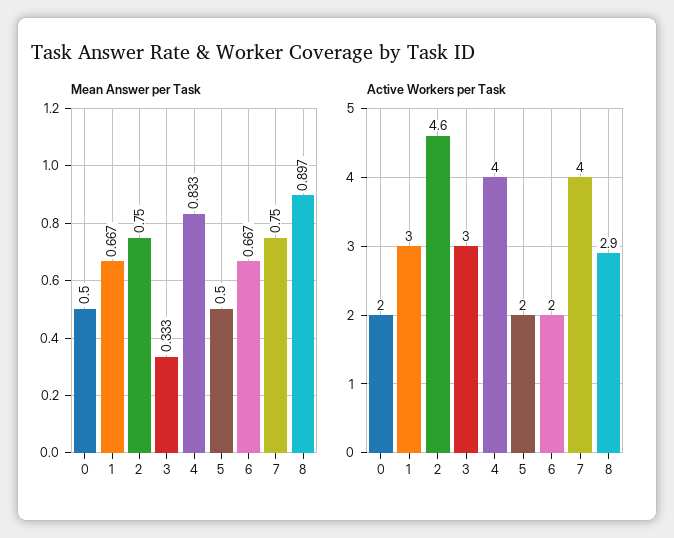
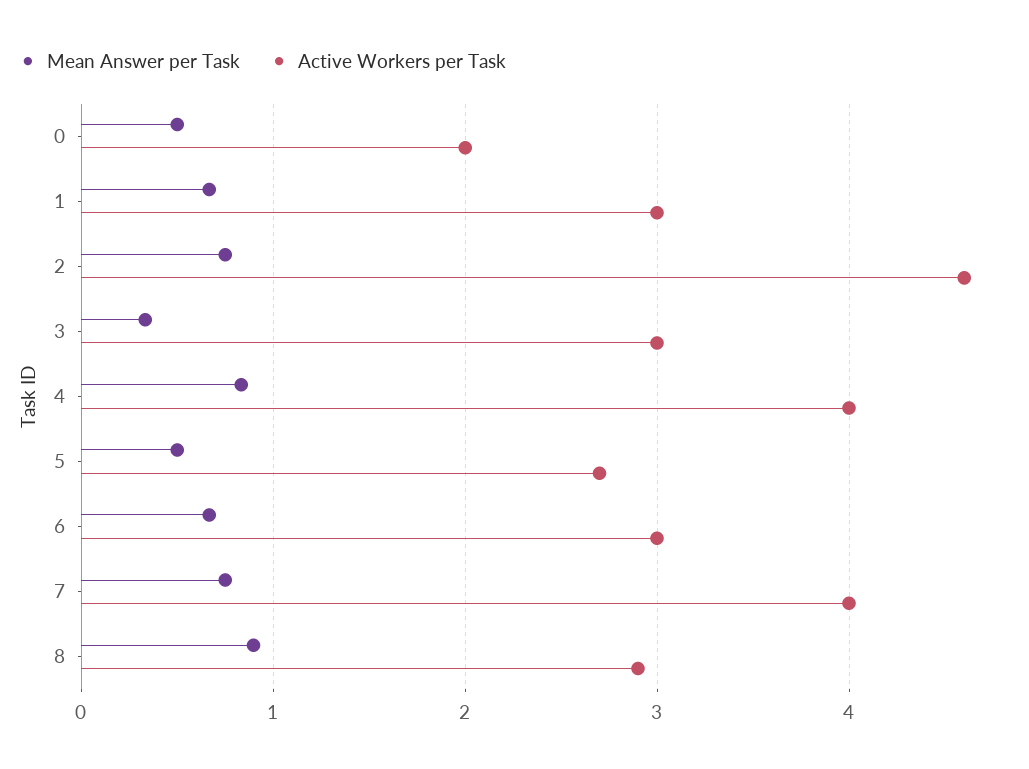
  {
    "Mean Answer per Task": {
      "0": 0.5,
      "1": 0.667,
      "2": 0.75,
      "3": 0.333,
      "4": 0.833,
      "5": 0.5,
      "6": 0.667,
      "7": 0.75,
      "8": 0.897
    },
    "Active Workers per Task": {
      "0": 2,
      "1": 3,
      "2": 4.6,
      "3": 3,
      "4": 4,
-     "5": 2,
+     "5": 2.7,
-     "6": 2,
+     "6": 3,
      "7": 4,
      "8": 2.9
    }
  }

